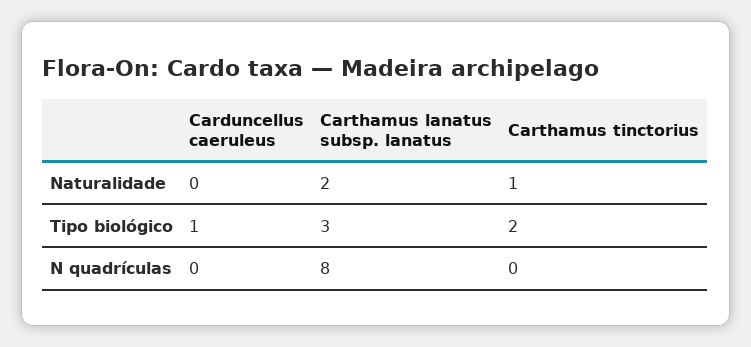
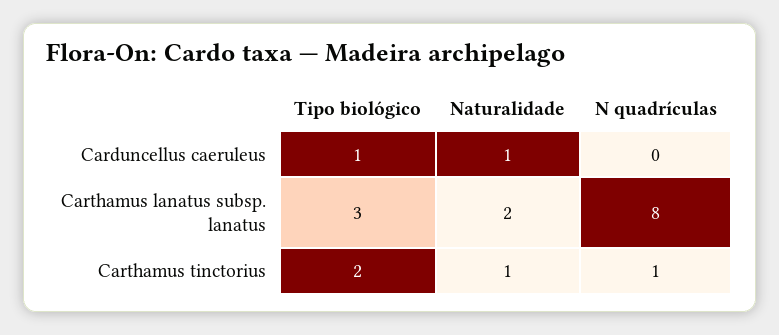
  {
    "Carduncellus caeruleus": {
-     "Naturalidade": 0,
+     "Naturalidade": 1,
      "Tipo biológico": 1,
      "N quadrículas": 0
    },
    "Carthamus lanatus subsp. lanatus": {
      "Naturalidade": 2,
      "Tipo biológico": 3,
      "N quadrículas": 8
    },
    "Carthamus tinctorius": {
      "Naturalidade": 1,
      "Tipo biológico": 2,
-     "N quadrículas": 0
+     "N quadrículas": 1
    }
  }

